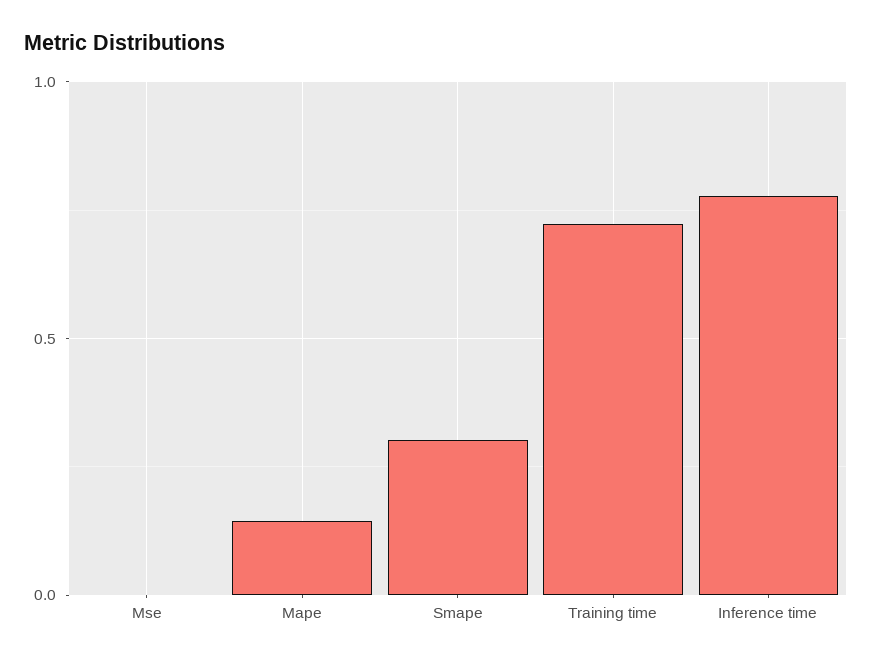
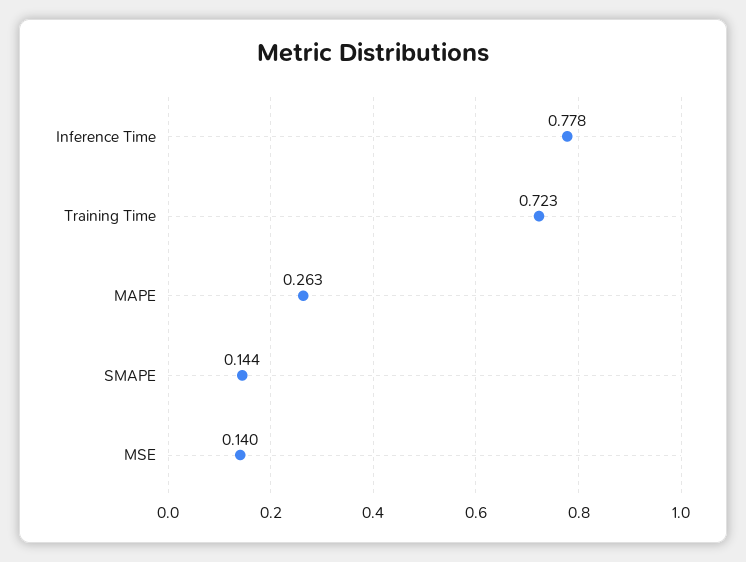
  {
-   "Mse": 0,
+   "Mse": 0.14,
-   "Mape": 0.15,
+   "Mape": 0.263,
-   "Smape": 0.3,
+   "Smape": 0.144,
    "Training time": 0.723,
    "Inference time": 0.778
  }

